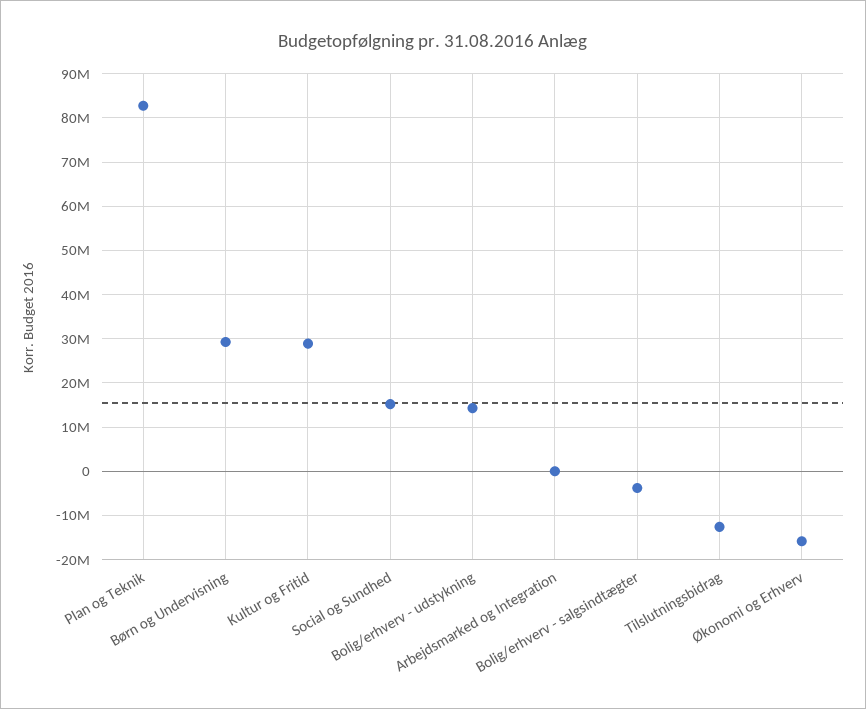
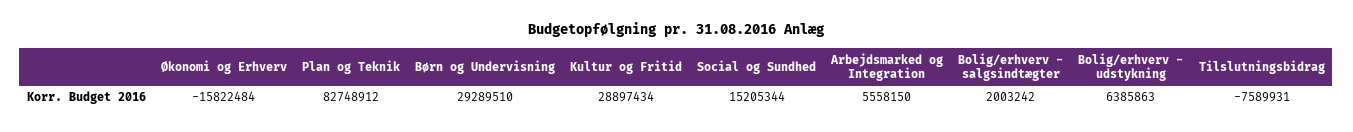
  {
    "Plan og Teknik": 82748912,
    "Børn og Undervisning": 29289510,
    "Kultur og Fritid": 28897434,
    "Social og Sundhed": 15205344,
-   "Bolig/erhverv - udstykning": 14000000,
+   "Bolig/erhverv - udstykning": 6385863,
-   "Arbejdsmarked og Integration": 0,
+   "Arbejdsmarked og Integration": 5558150,
-   "Bolig/erhverv - salgsindtægter": -4000000,
+   "Bolig/erhverv - salgsindtægter": 2003242,
-   "Tilslutningsbidrag": -12000000,
+   "Tilslutningsbidrag": -7589931,
    "Økonomi og Erhverv": -15822484
  }

